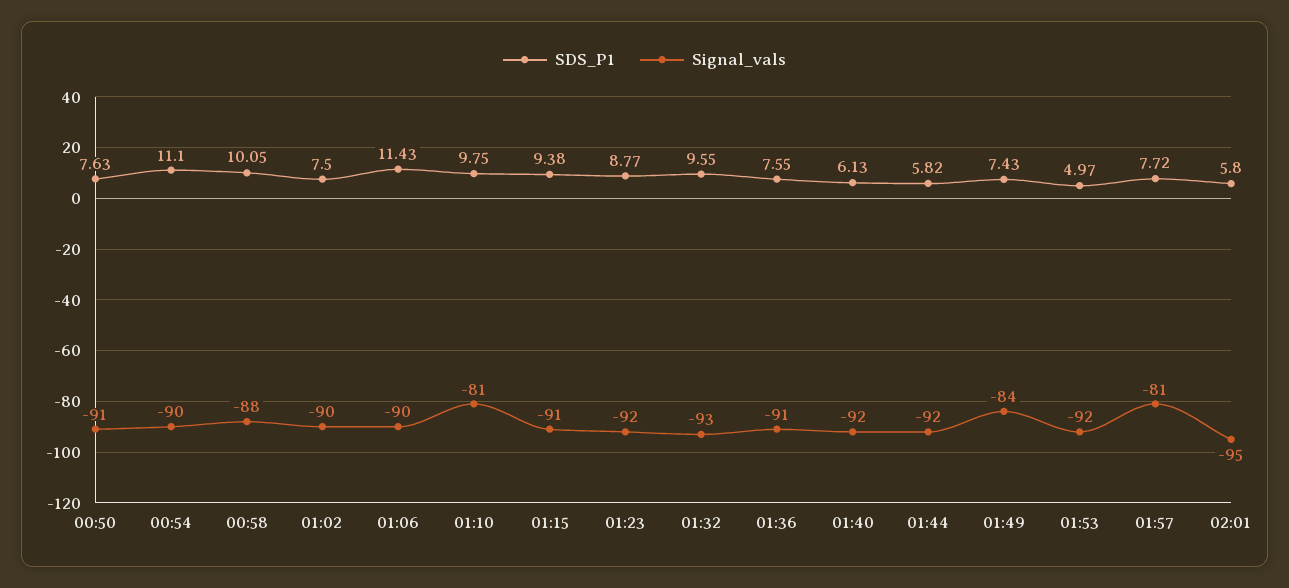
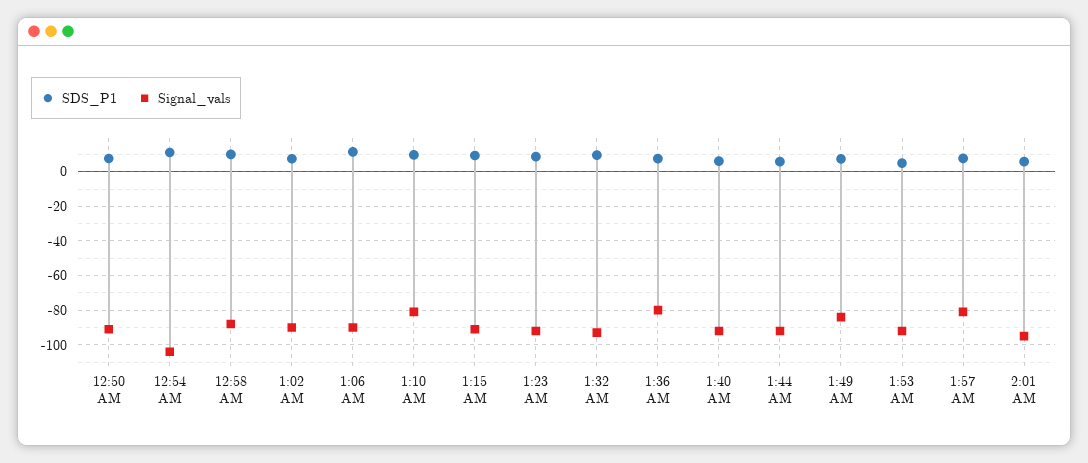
  {
    "SDS_P1": {
      "00:50": 7.63,
      "00:54": 11.1,
      "00:58": 10.05,
      "01:02": 7.5,
      "01:06": 11.43,
      "01:10": 9.75,
      "01:15": 9.38,
      "01:23": 8.77,
      "01:32": 9.55,
      "01:36": 7.55,
      "01:40": 6.13,
      "01:44": 5.82,
      "01:49": 7.43,
      "01:53": 4.97,
      "01:57": 7.72,
      "02:01": 5.8
    },
    "Signal_vals": {
      "00:50": -91,
-     "00:54": -90,
+     "00:54": -105,
      "00:58": -88,
      "01:02": -90,
      "01:06": -90,
      "01:10": -81,
      "01:15": -91,
      "01:23": -92,
      "01:32": -93,
-     "01:36": -91,
+     "01:36": -80,
      "01:40": -92,
      "01:44": -92,
      "01:49": -84,
      "01:53": -92,
      "01:57": -81,
      "02:01": -95
    }
  }

